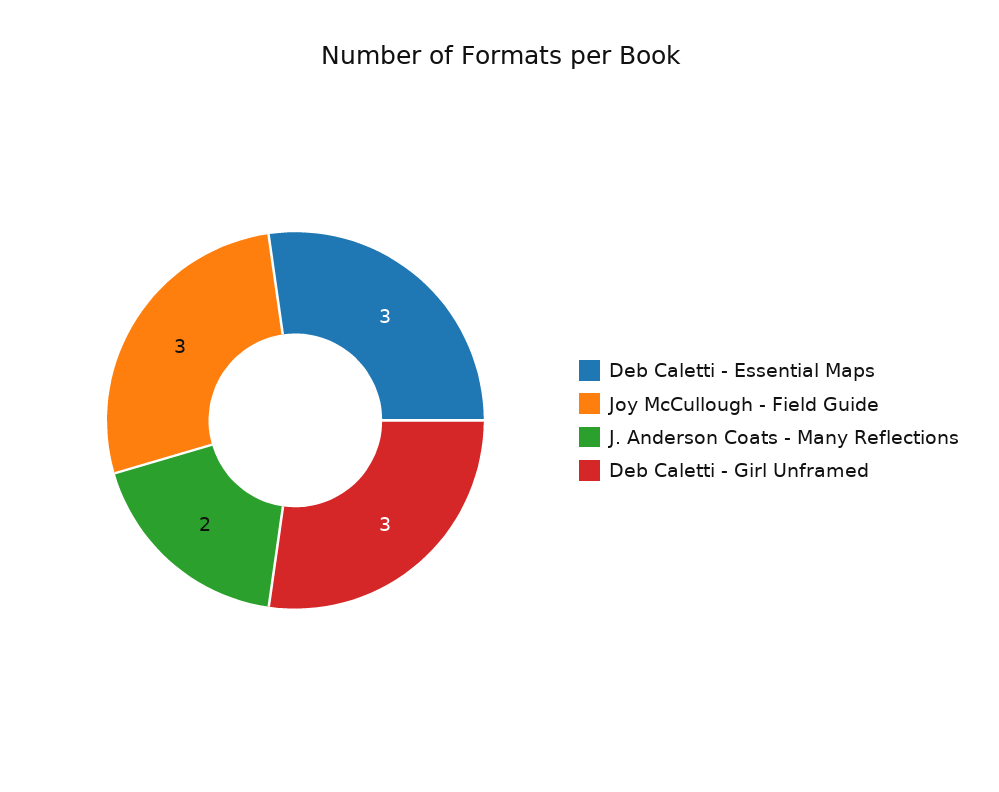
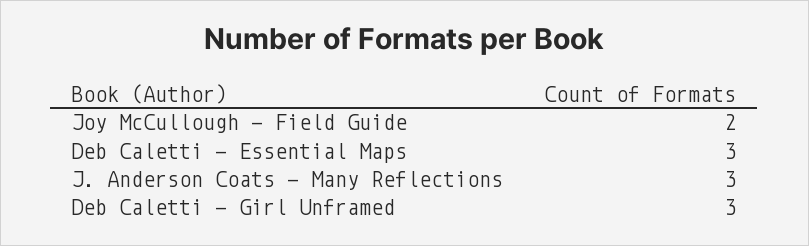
  {
    "Deb Caletti - Essential Maps": 3,
-   "Joy McCullough - Field Guide": 3,
+   "Joy McCullough - Field Guide": 2,
-   "J. Anderson Coats - Many Reflections": 2,
+   "J. Anderson Coats - Many Reflections": 3,
    "Deb Caletti - Girl Unframed": 3
  }

